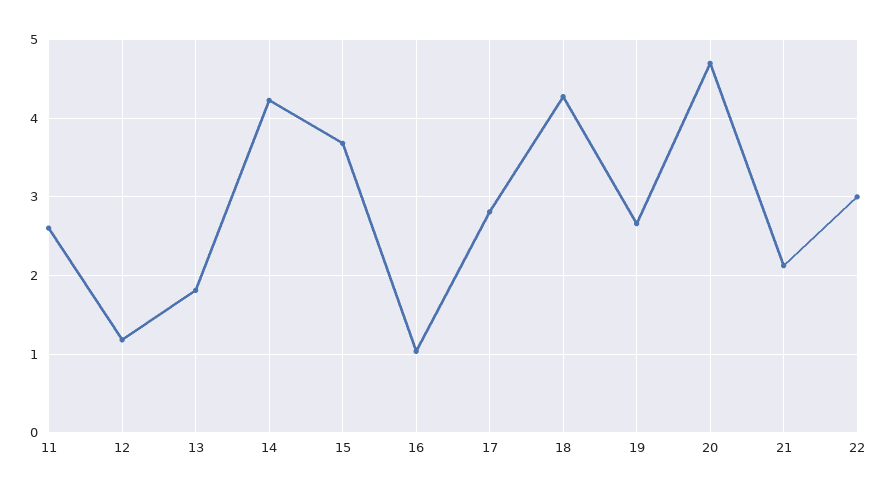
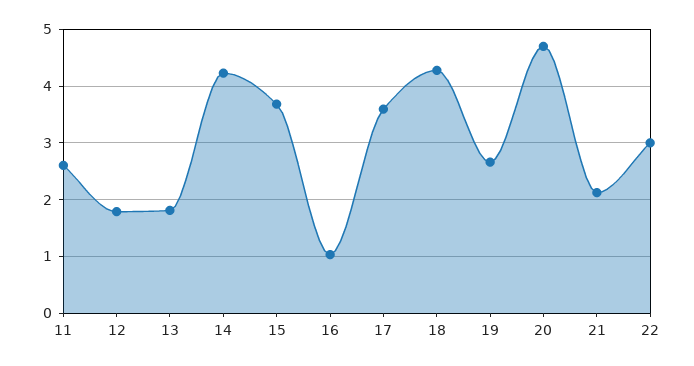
  {
    "11": 2.6,
-   "12": 1.2,
+   "12": 1.8,
    "13": 1.8,
    "14": 4.2,
    "15": 3.7,
    "16": 1,
-   "17": 2.8,
+   "17": 3.6,
    "18": 4.3,
    "19": 2.7,
    "20": 4.7,
    "21": 2.1,
    "22": 3
  }

